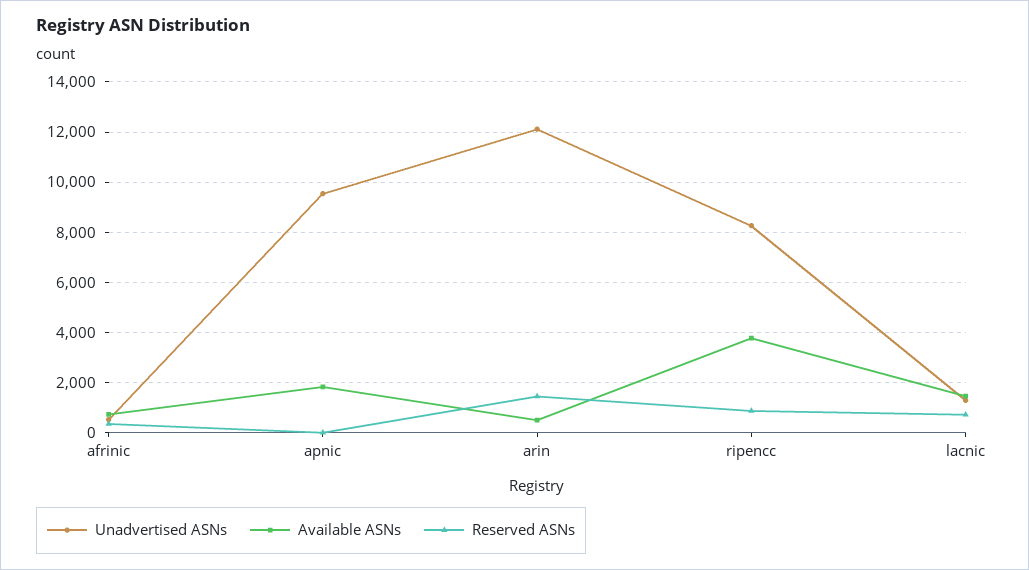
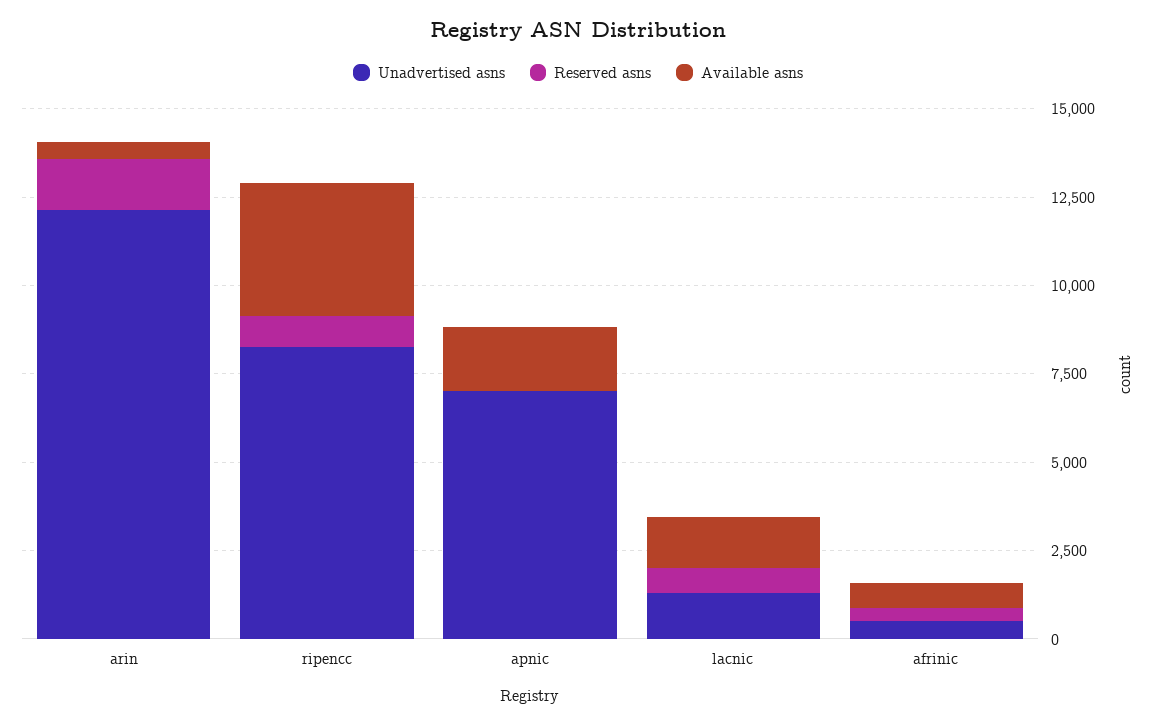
  {
    "Unadvertised ASNs": {
      "afrinic": 500,
-     "apnic": 9500,
+     "apnic": 7000,
      "arin": 12000,
      "ripencc": 8250,
      "lacnic": 1250
    },
    "Available ASNs": {
      "afrinic": 750,
      "apnic": 1750,
      "arin": 500,
      "ripencc": 3750,
      "lacnic": 1500
    },
    "Reserved ASNs": {
      "afrinic": 250,
      "apnic": 0,
      "arin": 1500,
      "ripencc": 750,
      "lacnic": 750
    }
  }

